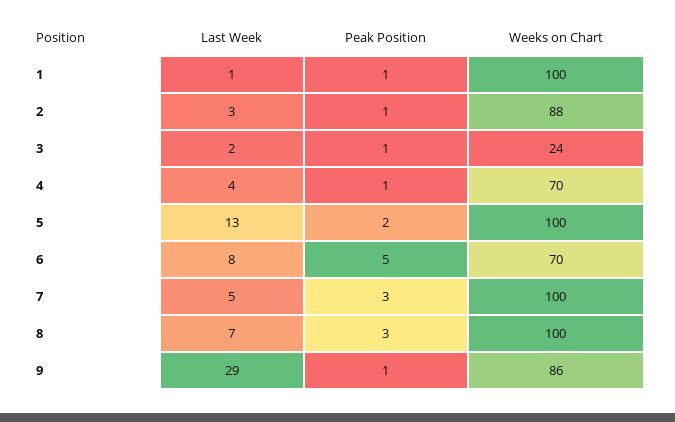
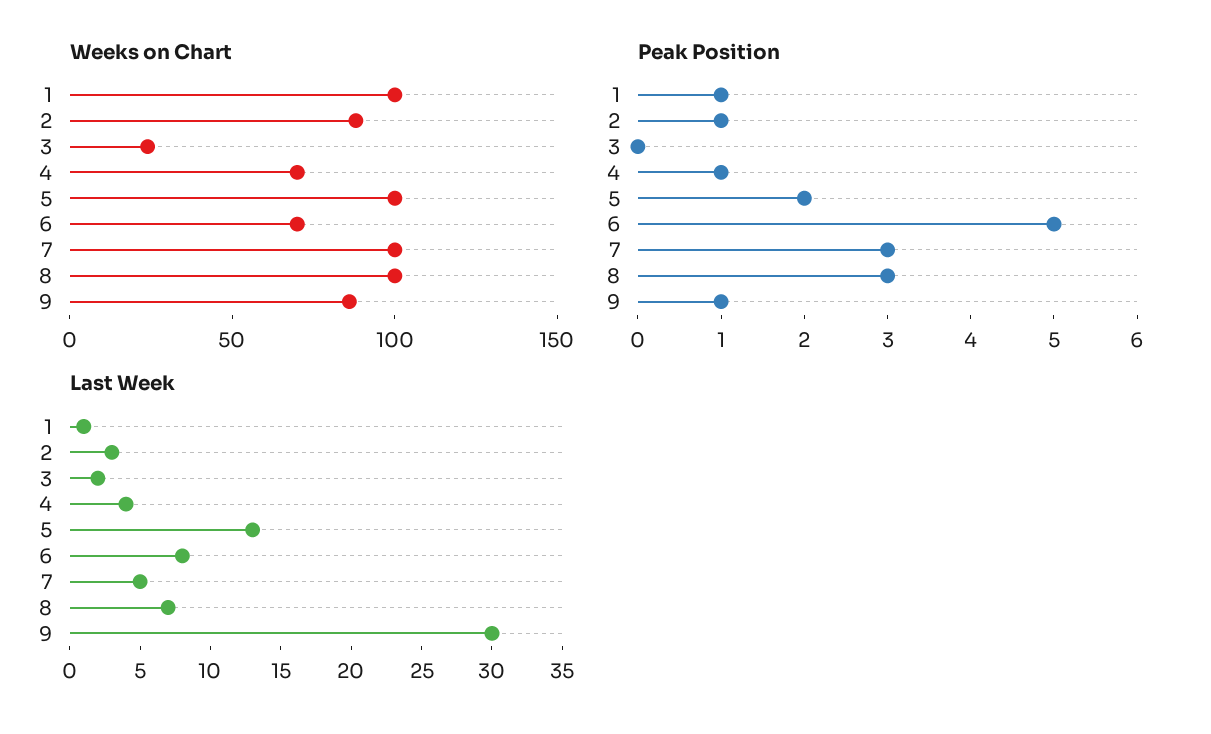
  {
    "Last Week": {
      "1": 1,
      "2": 3,
      "3": 2,
      "4": 4,
      "5": 13,
      "6": 8,
      "7": 5,
      "8": 7,
-     "9": 29
+     "9": 30
    },
    "Peak Position": {
      "1": 1,
      "2": 1,
-     "3": 1,
+     "3": 0,
      "4": 1,
      "5": 2,
      "6": 5,
      "7": 3,
      "8": 3,
      "9": 1
    },
    "Weeks on Chart": {
      "1": 100,
      "2": 88,
      "3": 24,
      "4": 70,
      "5": 100,
      "6": 70,
      "7": 100,
      "8": 100,
      "9": 86
    }
  }

